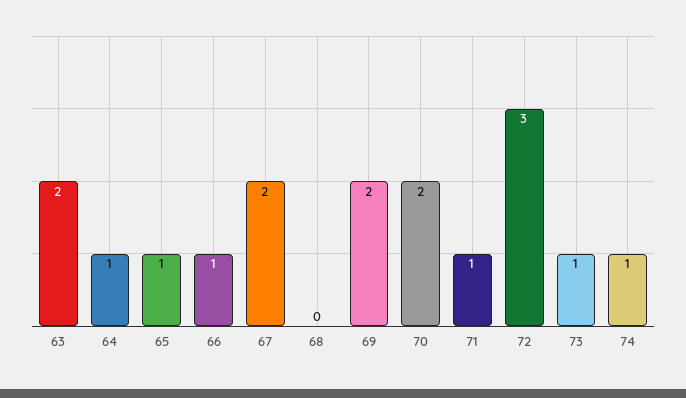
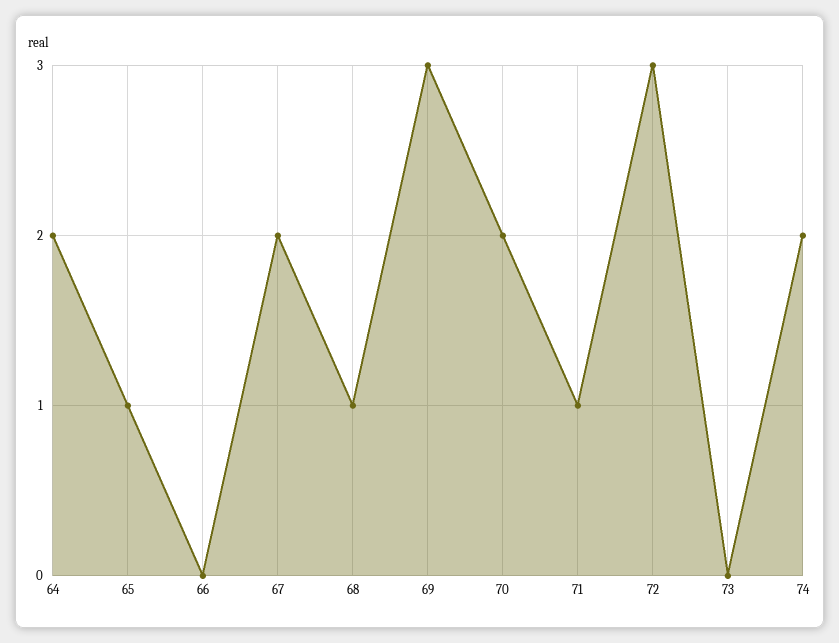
  {
-   "63": 2,
-   "64": 1,
+   "64": 2,
    "65": 1,
-   "66": 1,
+   "66": 0,
    "67": 2,
-   "68": 0,
+   "68": 1,
-   "69": 2,
+   "69": 3,
    "70": 2,
    "71": 1,
    "72": 3,
-   "73": 1,
+   "73": 0,
-   "74": 1
+   "74": 2
  }

